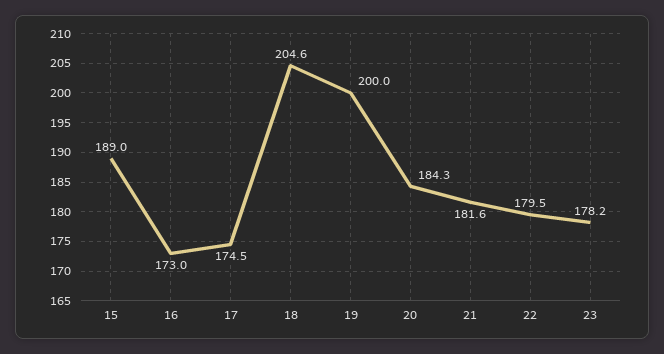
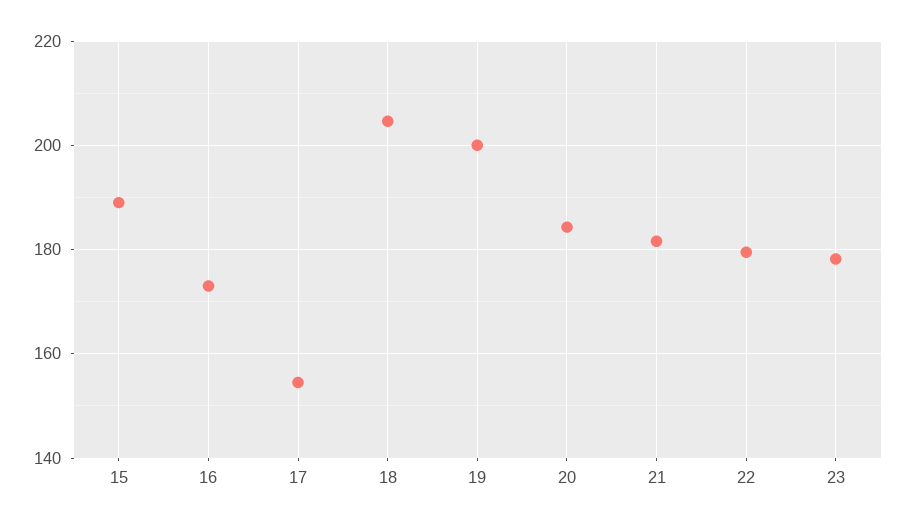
  {
    "15": 189,
    "16": 173,
-   "17": 174.5,
+   "17": 154,
    "18": 204.6,
    "19": 200,
    "20": 184.3,
    "21": 181.6,
    "22": 179.5,
    "23": 178.2
  }

